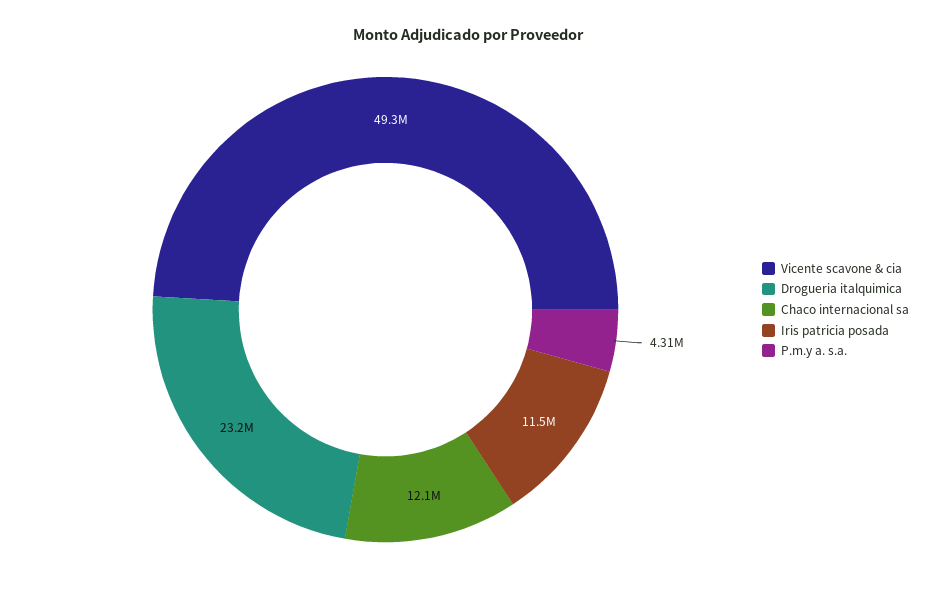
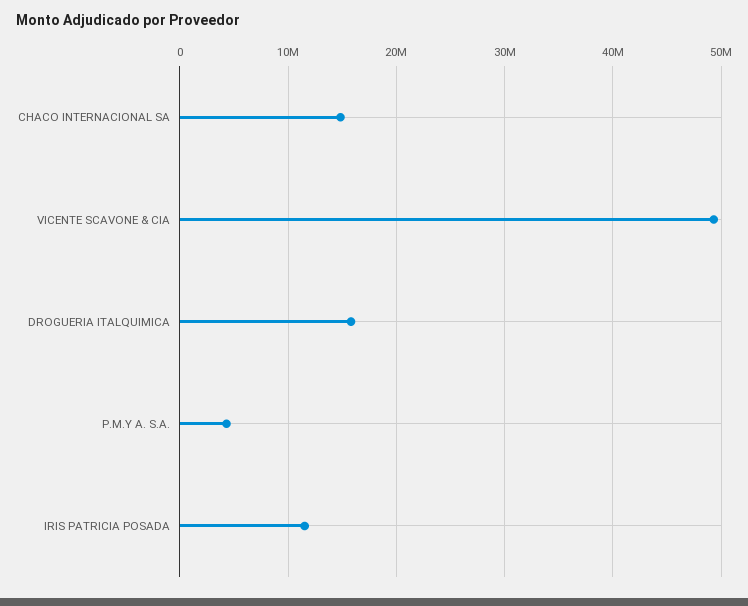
  {
    "Vicente scavone & cia": 49300000,
-   "Drogueria italquimica": 23200000,
+   "Drogueria italquimica": 16000000,
-   "Chaco internacional sa": 12100000,
+   "Chaco internacional sa": 15000000,
    "Iris patricia posada": 11500000,
    "P.m.y a. s.a.": 4310000
  }

